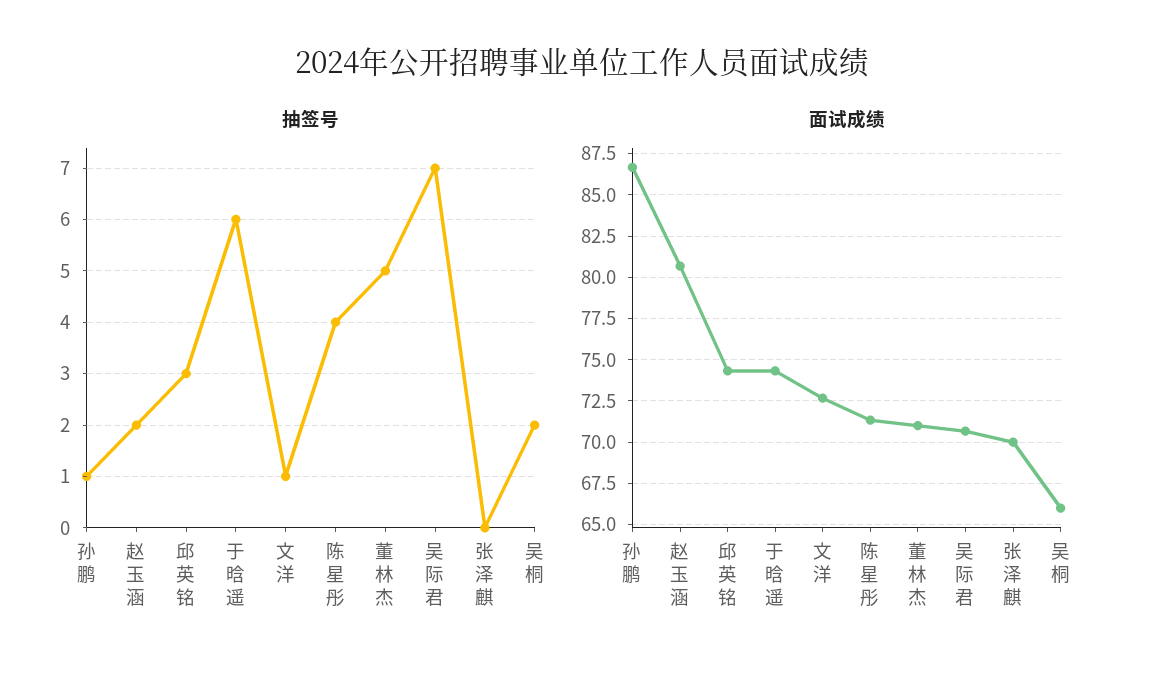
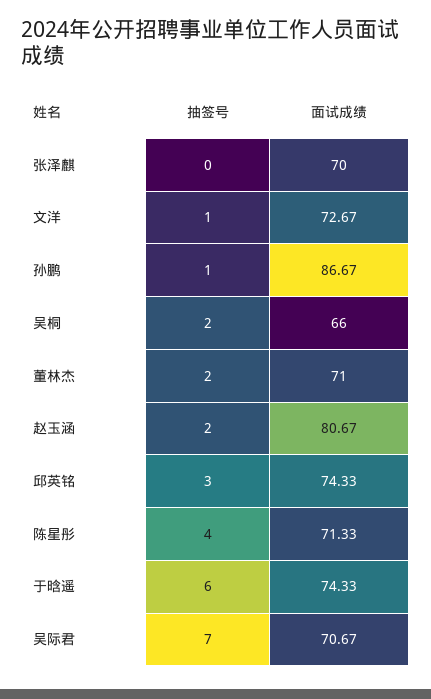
  {
    "抽签号": {
      "孙鹏": 1,
      "赵玉涵": 2,
      "邱英铭": 3,
      "于晗遥": 6,
      "文洋": 1,
      "陈星彤": 4,
-     "董林杰": 5,
+     "董林杰": 2,
      "吴际君": 7,
      "张泽麒": 0,
      "吴桐": 2
    },
    "面试成绩": {
      "孙鹏": 86.67,
      "赵玉涵": 80.67,
      "邱英铭": 74.33,
      "于晗遥": 74.33,
      "文洋": 72.67,
      "陈星彤": 71.33,
      "董林杰": 71,
      "吴际君": 70.67,
      "张泽麒": 70,
      "吴桐": 66
    }
  }

